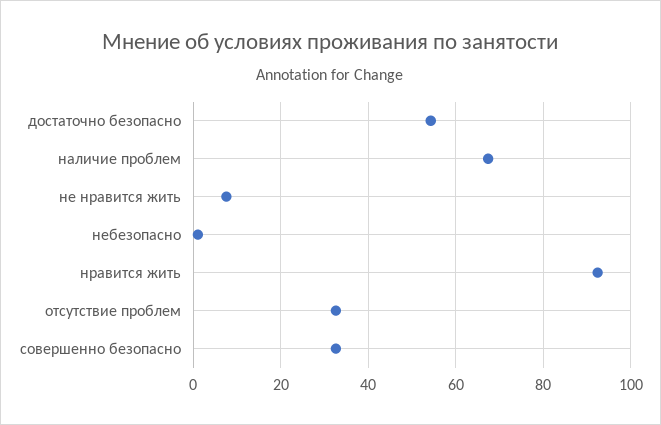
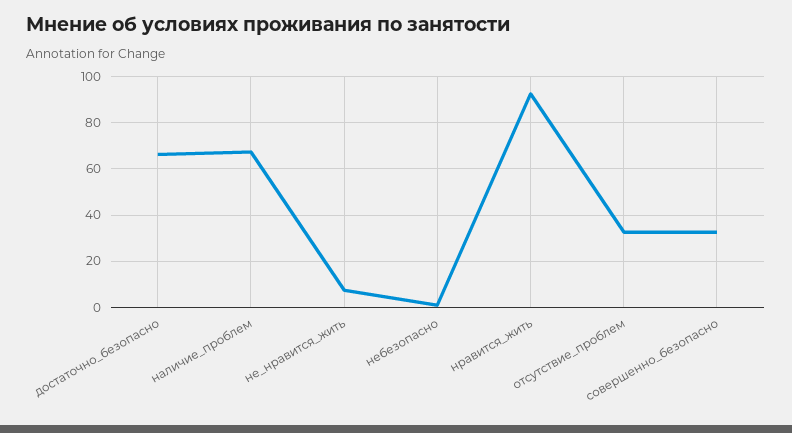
  {
-   "достаточно безопасно": 54,
+   "достаточно безопасно": 65,
    "наличие проблем": 68,
    "не нравится жить": 8,
    "небезопасно": 2,
    "нравится жить": 92,
    "отсутствие проблем": 32,
    "совершенно безопасно": 32
  }

